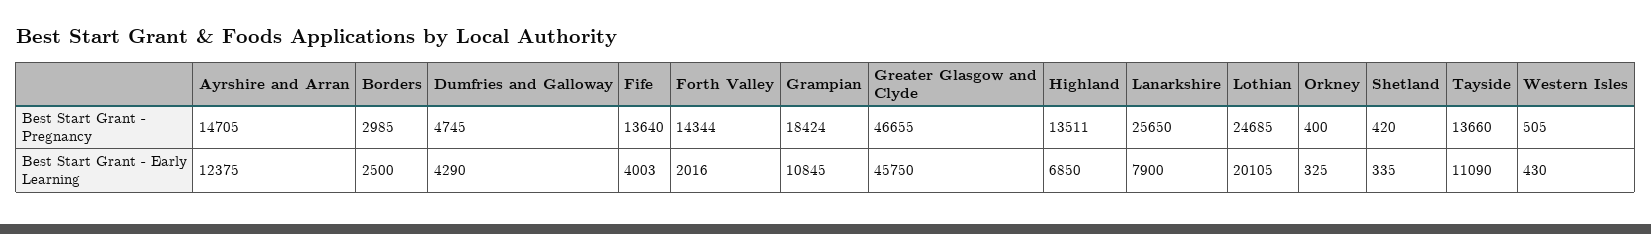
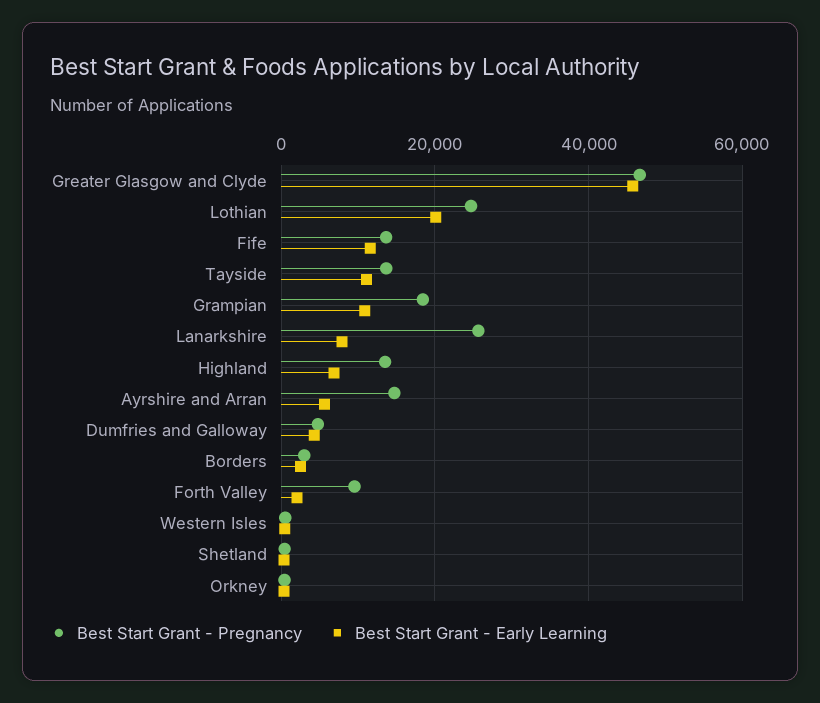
  {
    "Best Start Grant - Pregnancy": {
      "Ayrshire and Arran": 14705,
      "Borders": 2985,
      "Dumfries and Galloway": 4745,
      "Fife": 13640,
-     "Forth Valley": 14344,
+     "Forth Valley": 10000,
      "Grampian": 18424,
      "Greater Glasgow and Clyde": 46655,
      "Highland": 13511,
      "Lanarkshire": 25650,
      "Lothian": 24685,
      "Orkney": 400,
      "Shetland": 420,
      "Tayside": 13660,
      "Western Isles": 505
    },
    "Best Start Grant - Early Learning": {
-     "Ayrshire and Arran": 12375,
+     "Ayrshire and Arran": 6000,
      "Borders": 2500,
      "Dumfries and Galloway": 4290,
-     "Fife": 4003,
+     "Fife": 12000,
      "Forth Valley": 2016,
      "Grampian": 10845,
      "Greater Glasgow and Clyde": 45750,
      "Highland": 6850,
      "Lanarkshire": 7900,
      "Lothian": 20105,
      "Orkney": 325,
      "Shetland": 335,
      "Tayside": 11090,
      "Western Isles": 430
    }
  }

